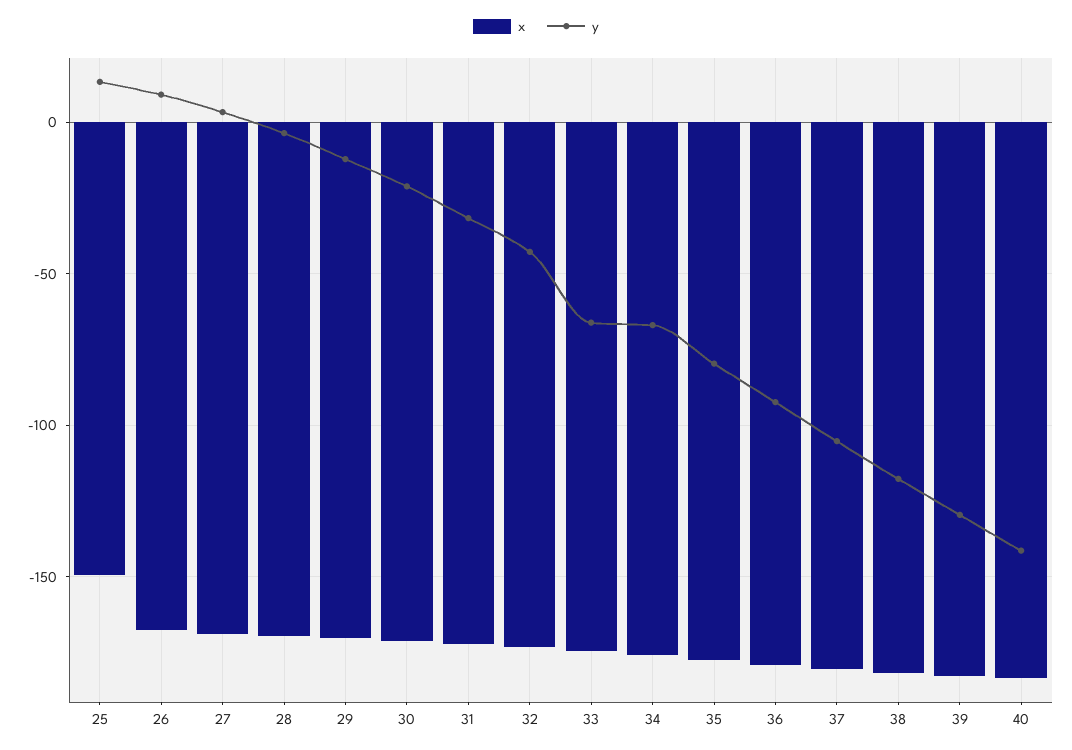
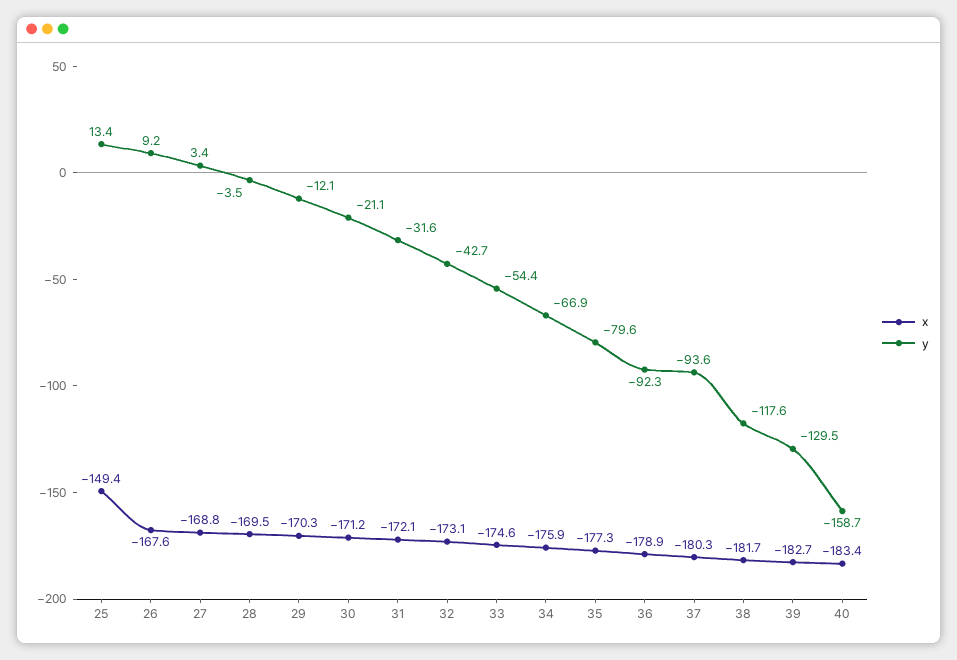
  {
    "x": {
      "25": -149.4,
      "26": -167.6,
      "27": -168.8,
      "28": -169.5,
      "29": -170.3,
      "30": -171.2,
      "31": -172.1,
      "32": -173.1,
      "33": -174.6,
      "34": -175.9,
      "35": -177.3,
      "36": -178.9,
      "37": -180.3,
      "38": -181.7,
      "39": -182.7,
      "40": -183.4
    },
    "y": {
      "25": 13.4,
      "26": 9.2,
      "27": 3.4,
      "28": -3.5,
      "29": -12.1,
      "30": -21.1,
      "31": -31.6,
      "32": -42.7,
-     "33": -65,
+     "33": -54.4,
      "34": -66.9,
      "35": -79.6,
      "36": -92.3,
-     "37": -105,
+     "37": -93.6,
      "38": -117.6,
      "39": -129.5,
-     "40": -140
+     "40": -158.7
    }
  }

